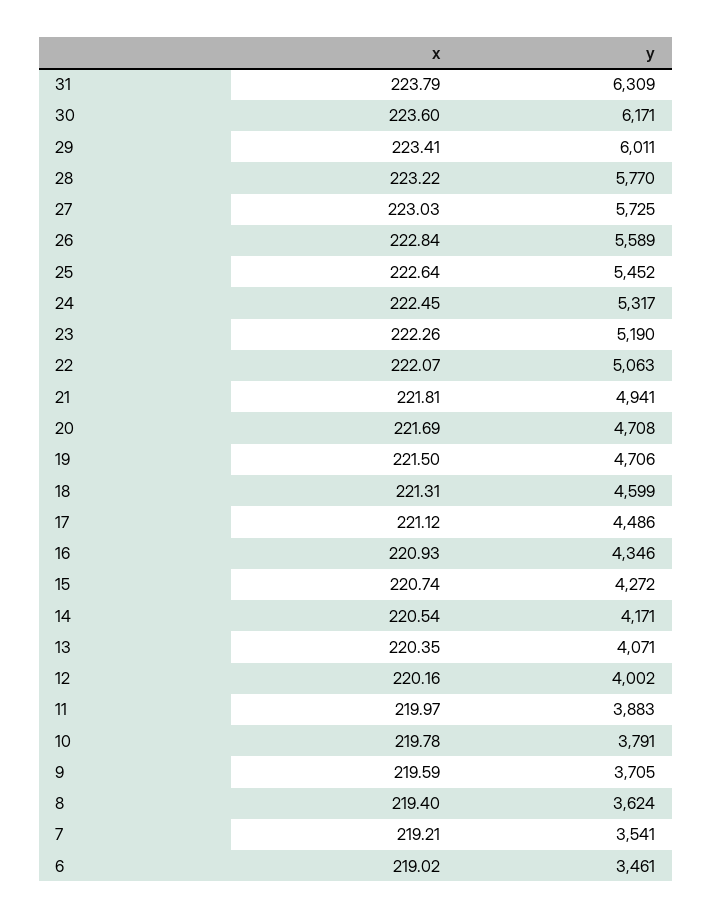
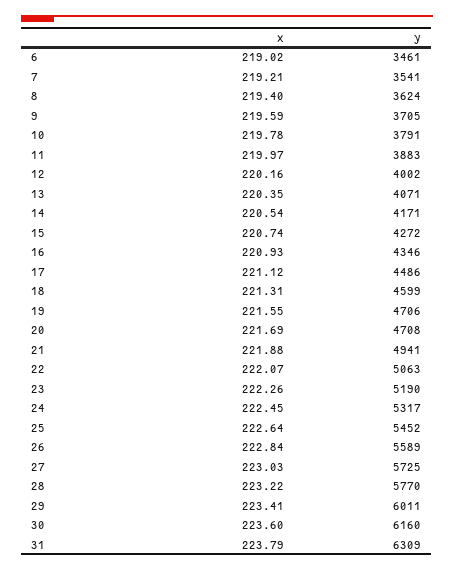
  {
    "x": {
      "31": 223.79,
      "30": 223.6,
      "29": 223.41,
      "28": 223.22,
      "27": 223.03,
      "26": 222.84,
      "25": 222.64,
      "24": 222.45,
      "23": 222.26,
      "22": 222.07,
-     "21": 221.81,
+     "21": 221.88,
      "20": 221.69,
-     "19": 221.5,
+     "19": 221.55,
      "18": 221.31,
      "17": 221.12,
      "16": 220.93,
      "15": 220.74,
      "14": 220.54,
      "13": 220.35,
      "12": 220.16,
      "11": 219.97,
      "10": 219.78,
      "9": 219.59,
      "8": 219.4,
      "7": 219.21,
      "6": 219.02
    },
    "y": {
      "31": 6309,
-     "30": 6171,
+     "30": 6160,
      "29": 6011,
      "28": 5770,
      "27": 5725,
      "26": 5589,
      "25": 5452,
      "24": 5317,
      "23": 5190,
      "22": 5063,
      "21": 4941,
      "20": 4708,
      "19": 4706,
      "18": 4599,
      "17": 4486,
      "16": 4346,
      "15": 4272,
      "14": 4171,
      "13": 4071,
      "12": 4002,
      "11": 3883,
      "10": 3791,
      "9": 3705,
      "8": 3624,
      "7": 3541,
      "6": 3461
    }
  }

